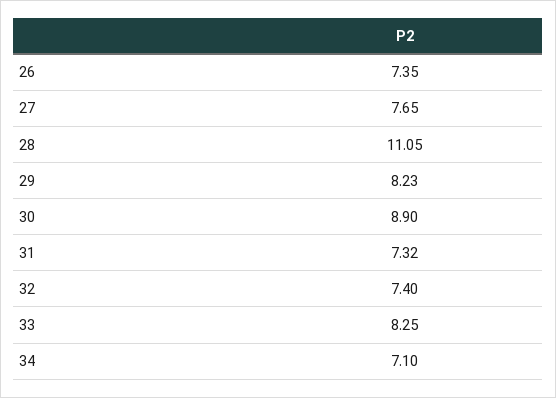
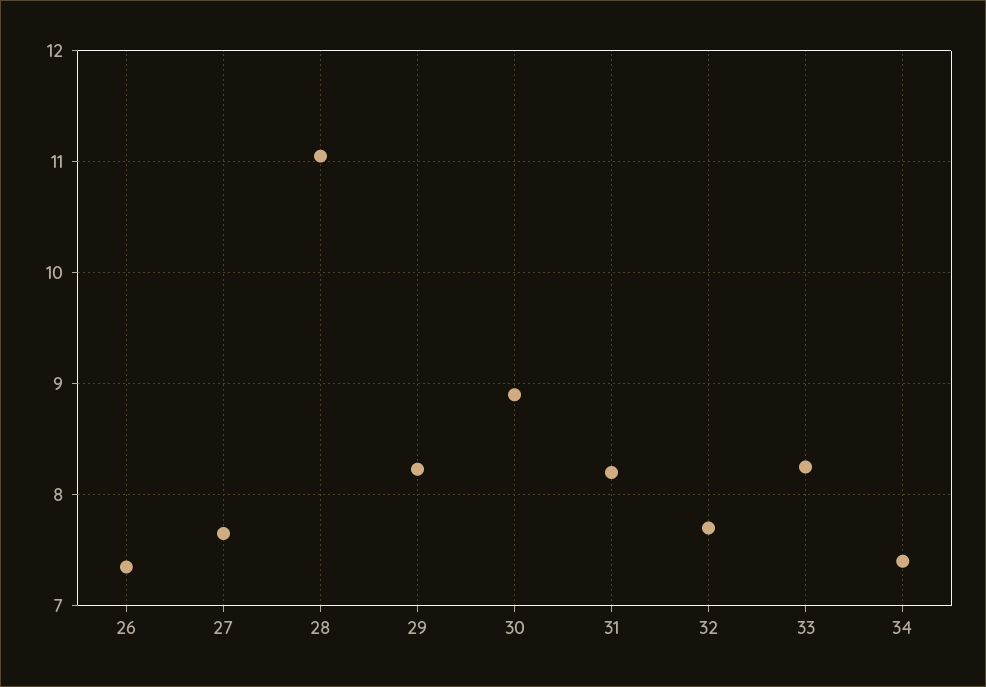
  {
    "26": 7.35,
    "27": 7.65,
    "28": 11.05,
    "29": 8.23,
    "30": 8.9,
-   "31": 7.32,
+   "31": 8.2,
-   "32": 7.4,
+   "32": 7.7,
    "33": 8.25,
-   "34": 7.1
+   "34": 7.4
  }

